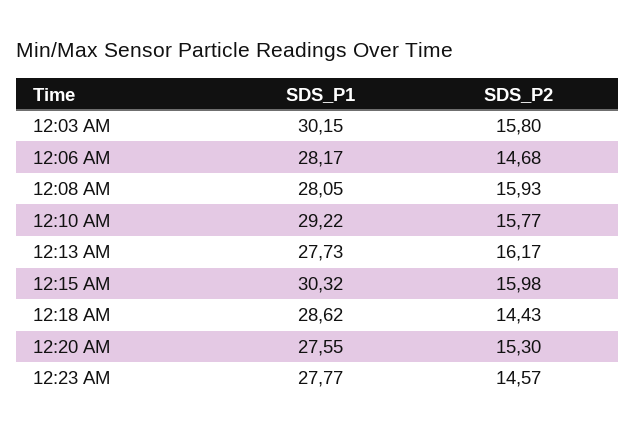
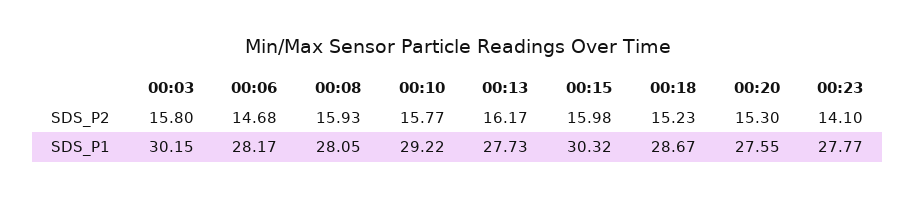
  {
    "SDS_P1": {
      "12:03 AM": 30.15,
      "12:06 AM": 28.17,
      "12:08 AM": 28.05,
      "12:10 AM": 29.22,
      "12:13 AM": 27.73,
      "12:15 AM": 30.32,
-     "12:18 AM": 28.62,
+     "12:18 AM": 28.67,
      "12:20 AM": 27.55,
      "12:23 AM": 27.77
    },
    "SDS_P2": {
      "12:03 AM": 15.8,
      "12:06 AM": 14.68,
      "12:08 AM": 15.93,
      "12:10 AM": 15.77,
      "12:13 AM": 16.17,
      "12:15 AM": 15.98,
-     "12:18 AM": 14.43,
+     "12:18 AM": 15.23,
      "12:20 AM": 15.3,
-     "12:23 AM": 14.57
+     "12:23 AM": 14.1
    }
  }

